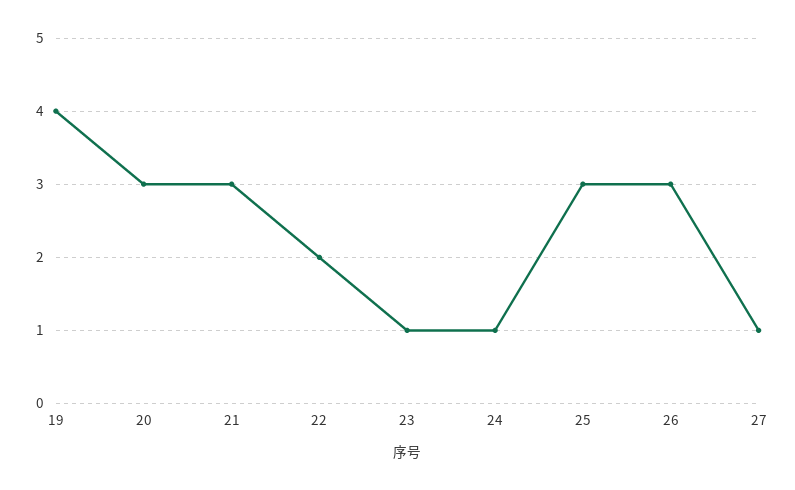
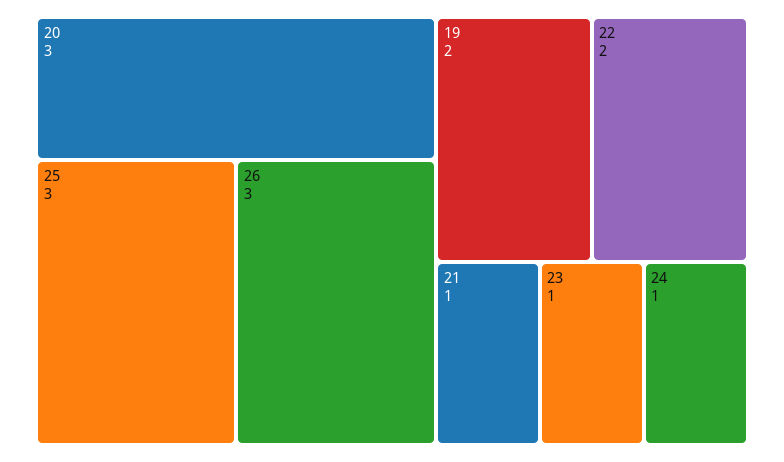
  {
-   "19": 4,
+   "19": 2,
    "20": 3,
-   "21": 3,
+   "21": 1,
    "22": 2,
    "23": 1,
    "24": 1,
    "25": 3,
-   "26": 3,
+   "26": 3
-   "27": 1
  }

